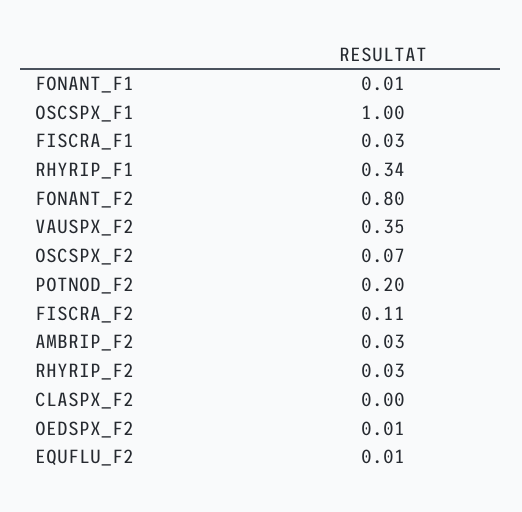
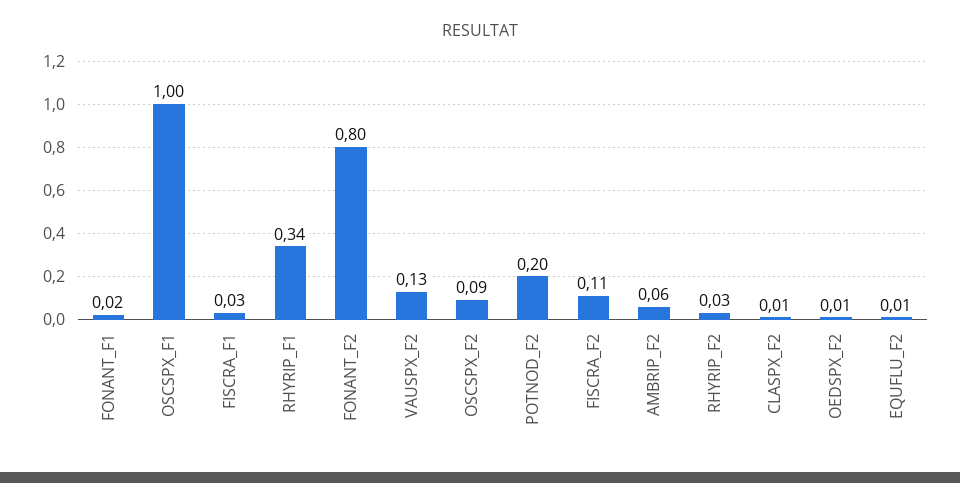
  {
-   "FONANT_F1": 0.01,
+   "FONANT_F1": 0.02,
    "OSCSPX_F1": 1,
    "FISCRA_F1": 0.03,
    "RHYRIP_F1": 0.34,
    "FONANT_F2": 0.8,
-   "VAUSPX_F2": 0.35,
+   "VAUSPX_F2": 0.13,
-   "OSCSPX_F2": 0.07,
+   "OSCSPX_F2": 0.09,
    "POTNOD_F2": 0.2,
    "FISCRA_F2": 0.11,
-   "AMBRIP_F2": 0.03,
+   "AMBRIP_F2": 0.06,
    "RHYRIP_F2": 0.03,
-   "CLASPX_F2": 0,
+   "CLASPX_F2": 0.01,
    "OEDSPX_F2": 0.01,
    "EQUFLU_F2": 0.01
  }

